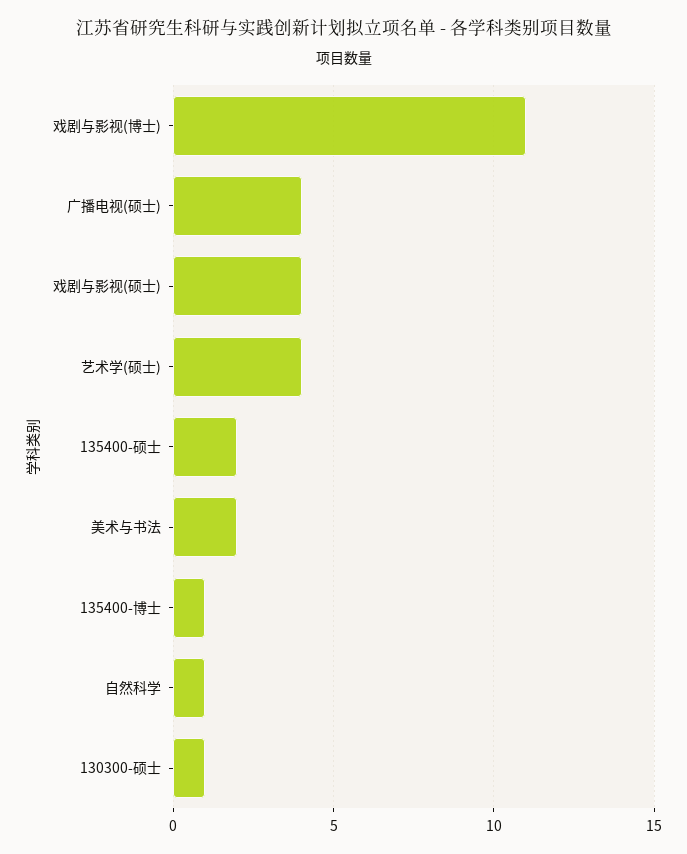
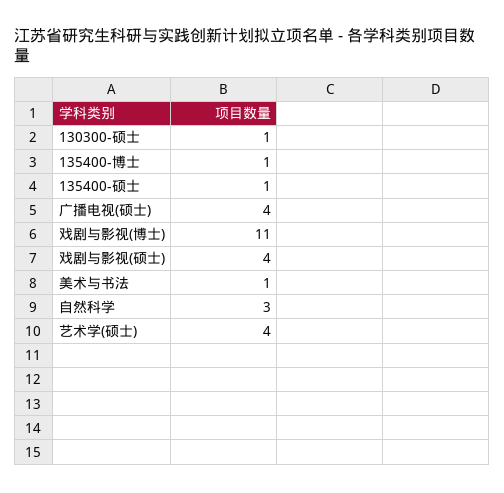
  {
    "戏剧与影视(博士)": 11,
    "广播电视(硕士)": 4,
    "戏剧与影视(硕士)": 4,
    "艺术学(硕士)": 4,
-   "135400-硕士": 2,
+   "135400-硕士": 1,
-   "美术与书法": 2,
+   "美术与书法": 1,
    "135400-博士": 1,
-   "自然科学": 1,
+   "自然科学": 3,
    "130300-硕士": 1
  }

